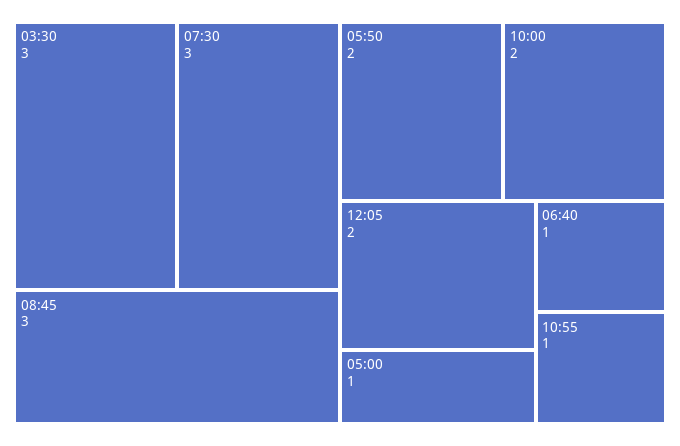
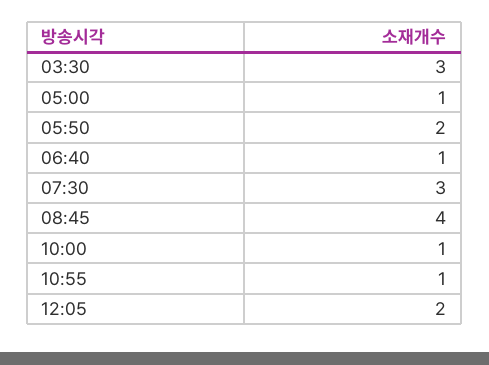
  {
    "03:30": 3,
    "07:30": 3,
-   "08:45": 3,
+   "08:45": 4,
    "05:50": 2,
-   "10:00": 2,
+   "10:00": 1,
    "12:05": 2,
    "05:00": 1,
    "06:40": 1,
    "10:55": 1
  }

